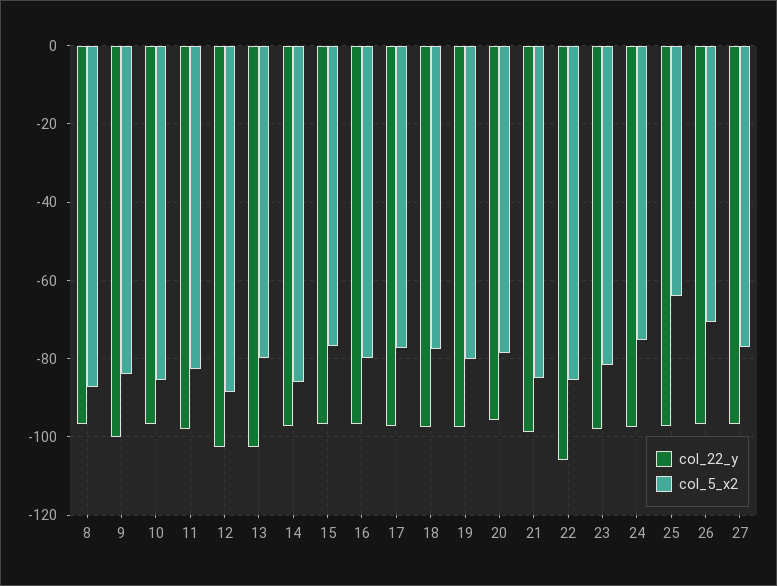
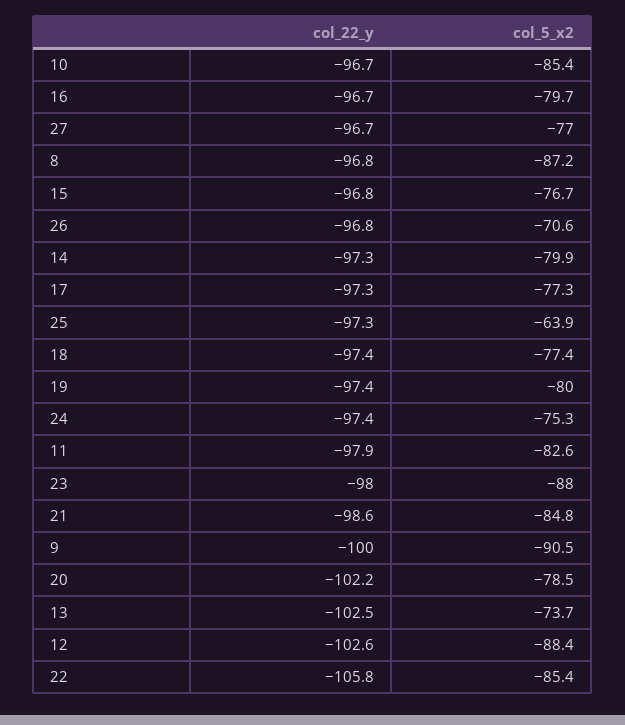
  {
    "col_22_y": {
      "8": -96.8,
      "9": -100,
      "10": -96.7,
      "11": -97.9,
      "12": -102.6,
      "13": -102.5,
      "14": -97.3,
      "15": -96.8,
      "16": -96.7,
      "17": -97.3,
      "18": -97.4,
      "19": -97.4,
-     "20": -96,
+     "20": -102.2,
      "21": -98.6,
      "22": -105.8,
      "23": -98,
      "24": -97.4,
      "25": -97.3,
      "26": -96.8,
      "27": -96.7
    },
    "col_5_x2": {
      "8": -87.2,
-     "9": -84,
+     "9": -90.5,
      "10": -85.4,
      "11": -82.6,
      "12": -88.4,
-     "13": -80,
+     "13": -73.7,
-     "14": -86,
+     "14": -79.9,
      "15": -76.7,
      "16": -79.7,
      "17": -77.3,
      "18": -77.4,
      "19": -80,
      "20": -78.5,
      "21": -84.8,
      "22": -85.4,
-     "23": -82,
+     "23": -88,
      "24": -75.3,
      "25": -63.9,
      "26": -70.6,
      "27": -77
    }
  }

